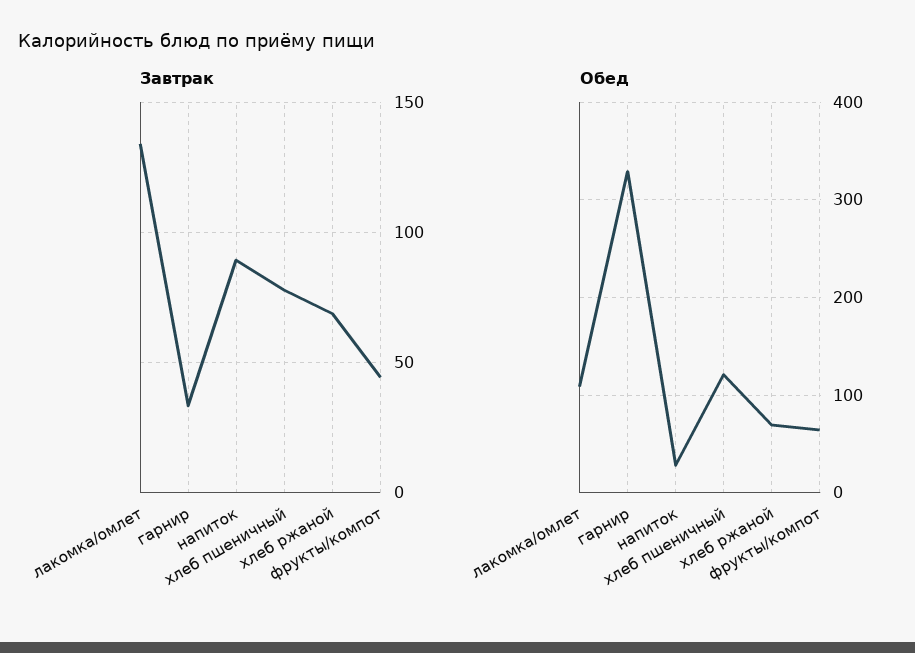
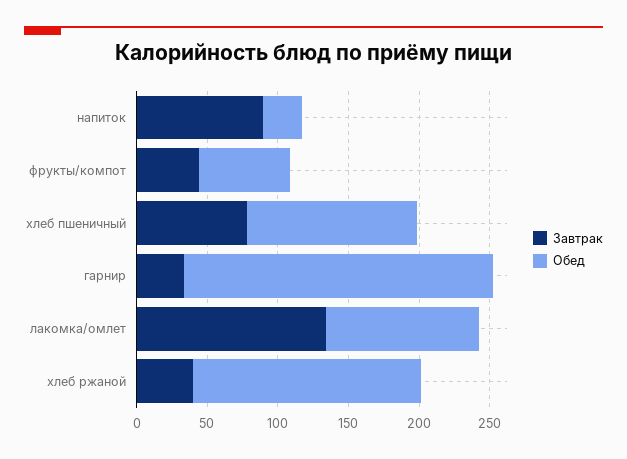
  {
    "Завтрак": {
      "лакомка/омлет": 135,
      "гарнир": 35,
      "напиток": 90,
      "хлеб пшеничный": 80,
-     "хлеб ржаной": 70,
+     "хлеб ржаной": 40,
      "фрукты/компот": 45
    },
    "Обед": {
      "лакомка/омлет": 110,
-     "гарнир": 330,
+     "гарнир": 220,
      "напиток": 30,
      "хлеб пшеничный": 120,
-     "хлеб ржаной": 70,
+     "хлеб ржаной": 160,
      "фрукты/компот": 60
    }
  }

